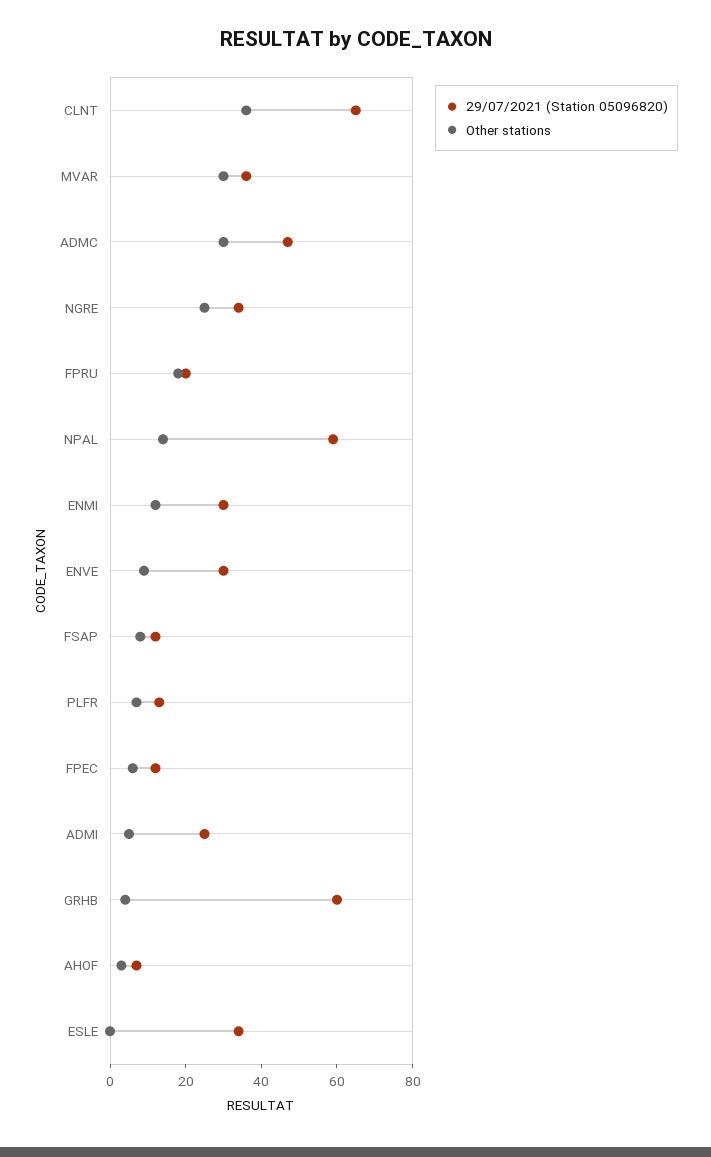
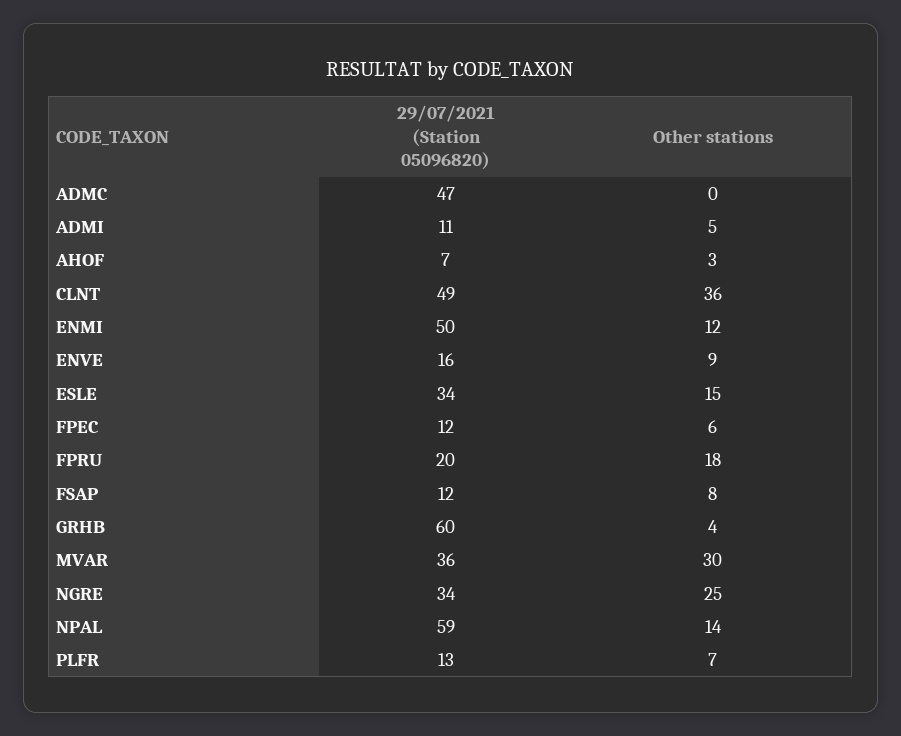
  {
    "29/07/2021 (Station 05096820)": {
-     "CLNT": 65,
+     "CLNT": 49,
      "MVAR": 36,
      "ADMC": 47,
      "NGRE": 34,
      "FPRU": 20,
      "NPAL": 59,
-     "ENMI": 30,
+     "ENMI": 50,
-     "ENVE": 30,
+     "ENVE": 16,
      "FSAP": 12,
      "PLFR": 13,
      "FPEC": 12,
-     "ADMI": 25,
+     "ADMI": 11,
      "GRHB": 60,
      "AHOF": 7,
      "ESLE": 34
    },
    "Other stations": {
      "CLNT": 36,
      "MVAR": 30,
-     "ADMC": 30,
+     "ADMC": 0,
      "NGRE": 25,
      "FPRU": 18,
      "NPAL": 14,
      "ENMI": 12,
      "ENVE": 9,
      "FSAP": 8,
      "PLFR": 7,
      "FPEC": 6,
      "ADMI": 5,
      "GRHB": 4,
      "AHOF": 3,
-     "ESLE": 0
+     "ESLE": 15
    }
  }

